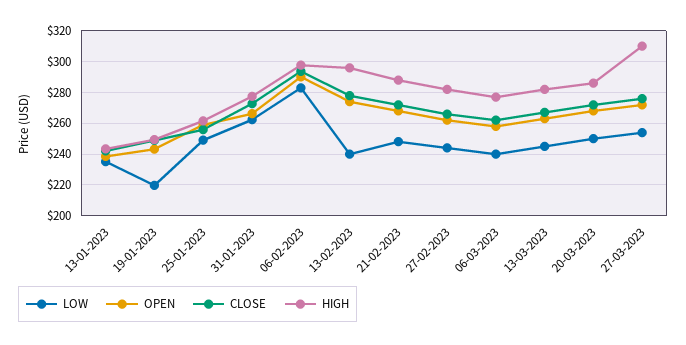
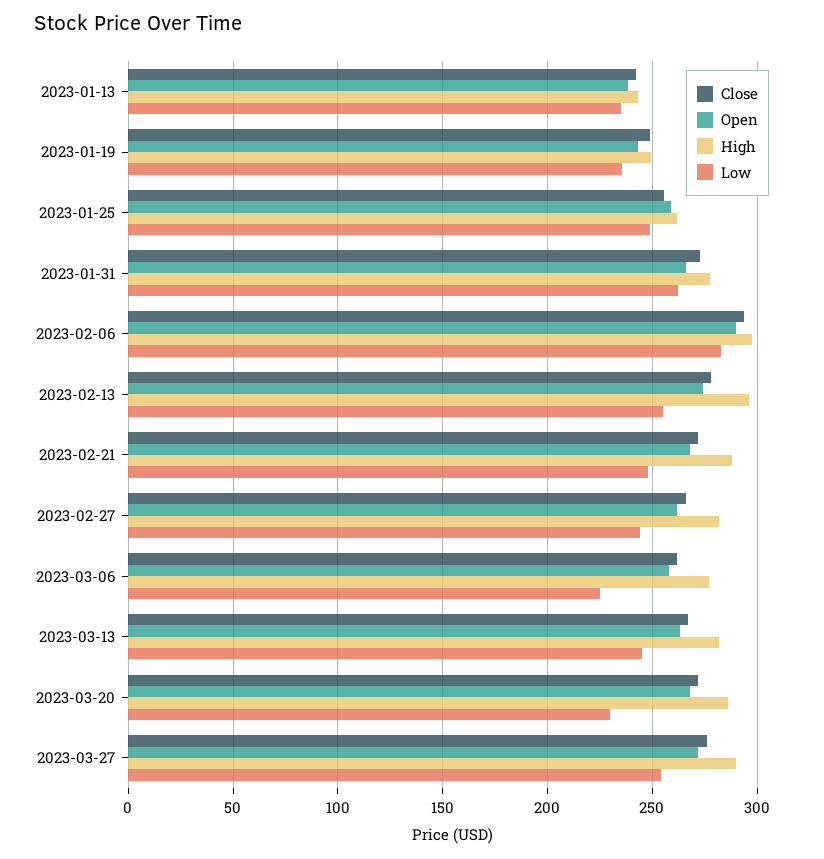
  {
    "LOW": {
      "13-01-2023": 235,
-     "19-01-2023": 220,
+     "19-01-2023": 235,
      "25-01-2023": 250,
      "31-01-2023": 260,
      "06-02-2023": 285,
-     "13-02-2023": 240,
+     "13-02-2023": 255,
      "21-02-2023": 250,
      "27-02-2023": 245,
-     "06-03-2023": 240,
+     "06-03-2023": 225,
      "13-03-2023": 245,
-     "20-03-2023": 250,
+     "20-03-2023": 230,
      "27-03-2023": 255
    },
    "OPEN": {
      "13-01-2023": 240,
      "19-01-2023": 245,
      "25-01-2023": 260,
      "31-01-2023": 265,
      "06-02-2023": 290,
      "13-02-2023": 275,
      "21-02-2023": 270,
      "27-02-2023": 260,
      "06-03-2023": 260,
      "13-03-2023": 265,
      "20-03-2023": 270,
      "27-03-2023": 270
    },
    "CLOSE": {
      "13-01-2023": 240,
      "19-01-2023": 250,
      "25-01-2023": 255,
      "31-01-2023": 275,
      "06-02-2023": 295,
      "13-02-2023": 280,
      "21-02-2023": 270,
      "27-02-2023": 265,
      "06-03-2023": 260,
      "13-03-2023": 265,
      "20-03-2023": 270,
      "27-03-2023": 275
    },
    "HIGH": {
      "13-01-2023": 245,
      "19-01-2023": 250,
      "25-01-2023": 260,
      "31-01-2023": 280,
      "06-02-2023": 300,
      "13-02-2023": 295,
      "21-02-2023": 290,
      "27-02-2023": 280,
      "06-03-2023": 275,
      "13-03-2023": 280,
      "20-03-2023": 285,
-     "27-03-2023": 310
+     "27-03-2023": 290
    }
  }

